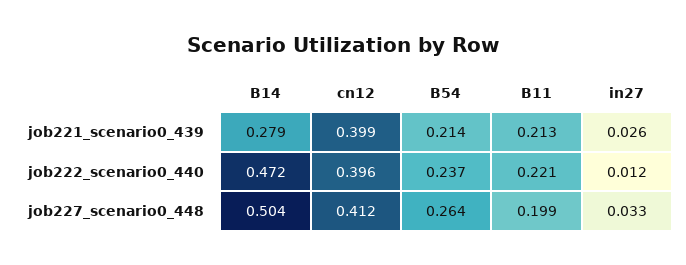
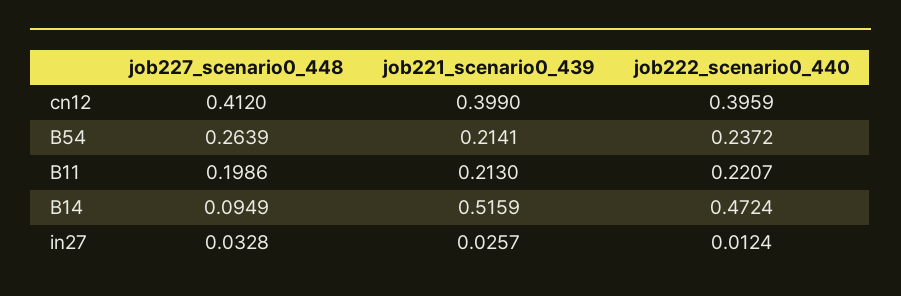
  {
    "B14": {
-     "job221_scenario0_439": 0.279,
+     "job221_scenario0_439": 0.5159,
      "job222_scenario0_440": 0.4724,
-     "job227_scenario0_448": 0.504
+     "job227_scenario0_448": 0.0949
    },
    "cn12": {
      "job221_scenario0_439": 0.399,
      "job222_scenario0_440": 0.3959,
      "job227_scenario0_448": 0.412
    },
    "B54": {
      "job221_scenario0_439": 0.2141,
      "job222_scenario0_440": 0.2372,
      "job227_scenario0_448": 0.2639
    },
    "B11": {
      "job221_scenario0_439": 0.213,
      "job222_scenario0_440": 0.2207,
      "job227_scenario0_448": 0.1986
    },
    "in27": {
      "job221_scenario0_439": 0.0257,
      "job222_scenario0_440": 0.0124,
      "job227_scenario0_448": 0.0328
    }
  }

